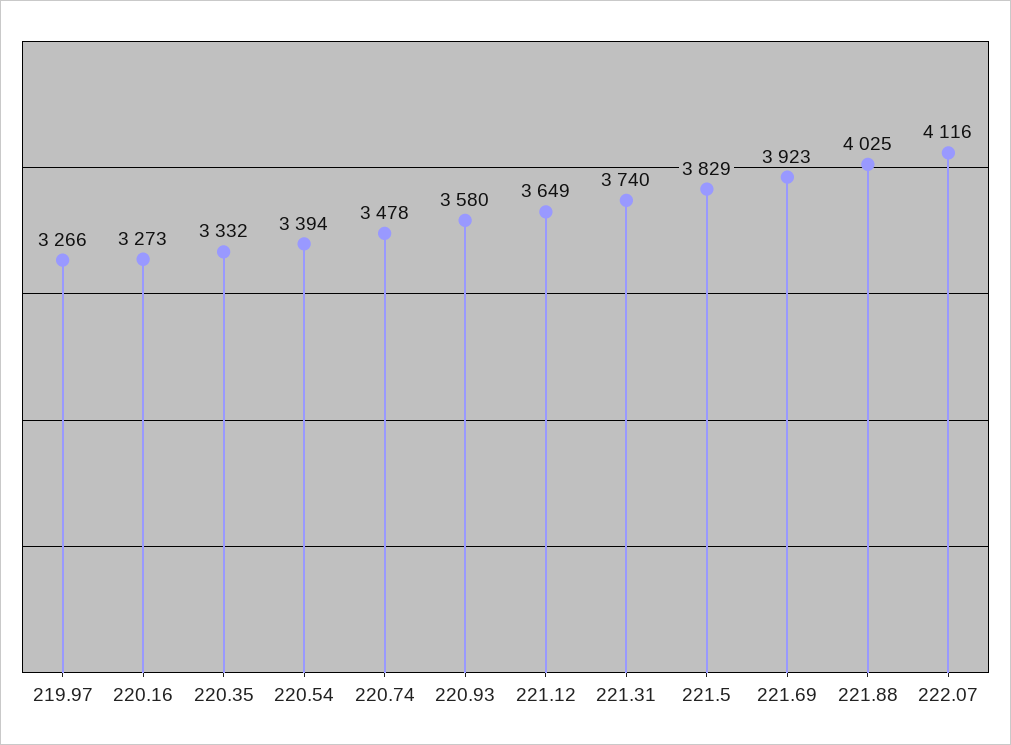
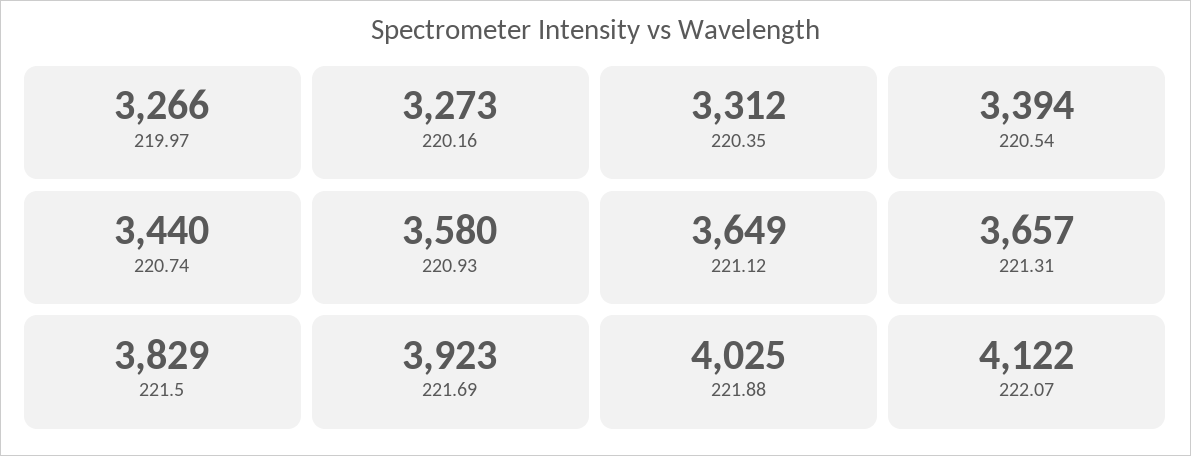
  {
    "219.97": 3266,
    "220.16": 3273,
-   "220.35": 3332,
+   "220.35": 3312,
    "220.54": 3394,
-   "220.74": 3478,
+   "220.74": 3440,
    "220.93": 3580,
    "221.12": 3649,
-   "221.31": 3740,
+   "221.31": 3657,
    "221.5": 3829,
    "221.69": 3923,
    "221.88": 4025,
-   "222.07": 4116
+   "222.07": 4122
  }

